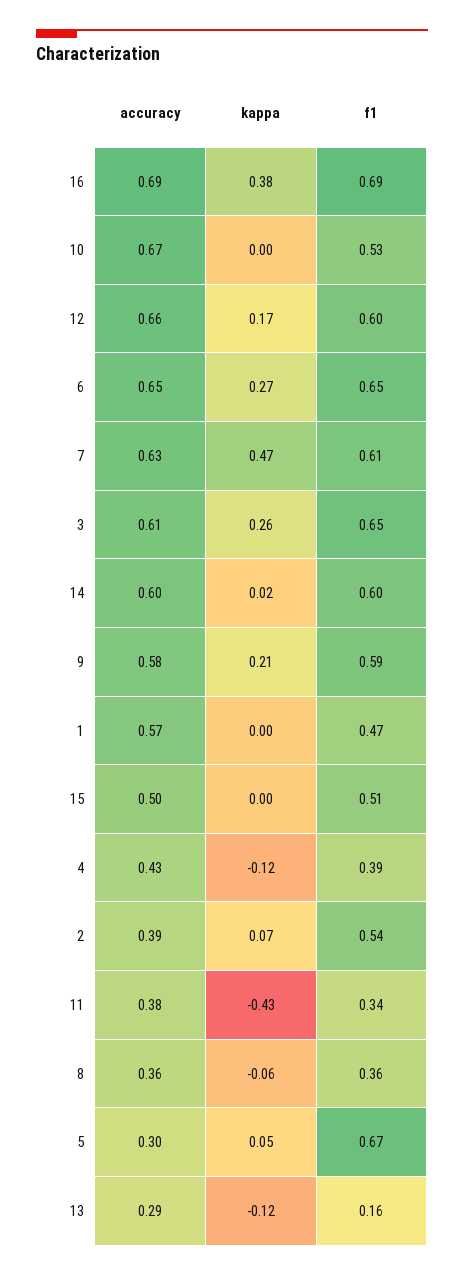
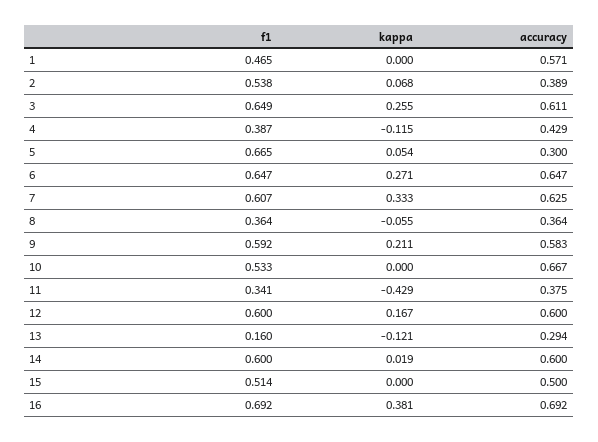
  {
    "accuracy": {
      "16": 0.692,
      "10": 0.667,
-     "12": 0.66,
+     "12": 0.6,
      "6": 0.647,
      "7": 0.625,
      "3": 0.611,
      "14": 0.6,
      "9": 0.583,
      "1": 0.571,
      "15": 0.5,
      "4": 0.429,
      "2": 0.389,
      "11": 0.375,
      "8": 0.364,
      "5": 0.3,
      "13": 0.294
    },
    "kappa": {
      "16": 0.381,
      "10": 0,
      "12": 0.167,
      "6": 0.271,
-     "7": 0.47,
+     "7": 0.333,
      "3": 0.255,
      "14": 0.019,
      "9": 0.211,
      "1": 0,
      "15": 0,
      "4": -0.115,
      "2": 0.068,
      "11": -0.429,
      "8": -0.055,
      "5": 0.054,
      "13": -0.121
    },
    "f1": {
      "16": 0.692,
      "10": 0.533,
      "12": 0.6,
      "6": 0.647,
      "7": 0.607,
      "3": 0.649,
      "14": 0.6,
      "9": 0.592,
      "1": 0.465,
      "15": 0.514,
      "4": 0.387,
      "2": 0.538,
      "11": 0.341,
      "8": 0.364,
      "5": 0.665,
      "13": 0.16
    }
  }

